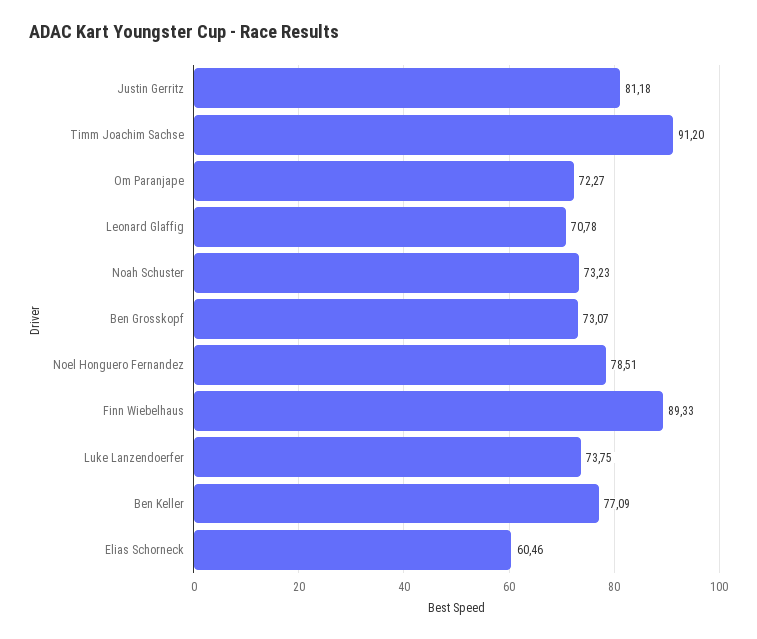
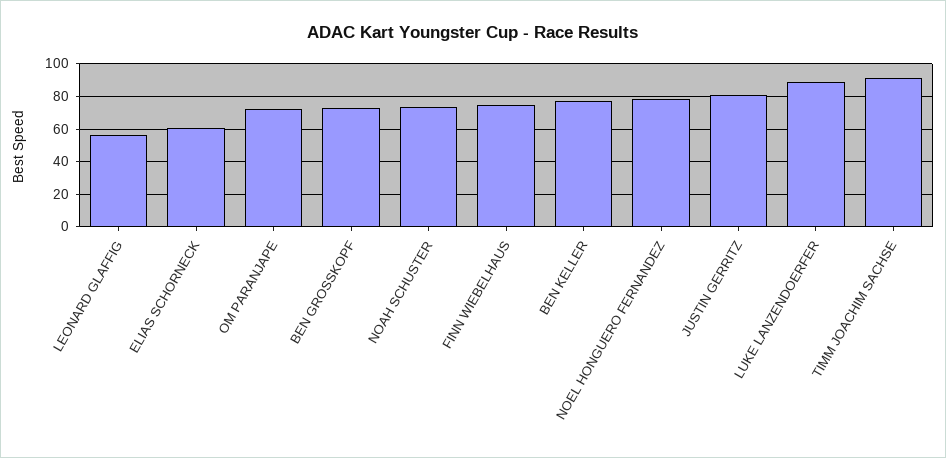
  {
    "Justin Gerritz": 81.18,
    "Timm Joachim Sachse": 91.2,
    "Om Paranjape": 72.27,
-   "Leonard Glaffig": 70.78,
+   "Leonard Glaffig": 55,
    "Noah Schuster": 73.23,
    "Ben Grosskopf": 73.07,
    "Noel Honguero Fernandez": 78.51,
-   "Finn Wiebelhaus": 89.33,
+   "Finn Wiebelhaus": 75,
-   "Luke Lanzendoerfer": 73.75,
+   "Luke Lanzendoerfer": 90,
    "Ben Keller": 77.09,
    "Elias Schorneck": 60.46
  }

